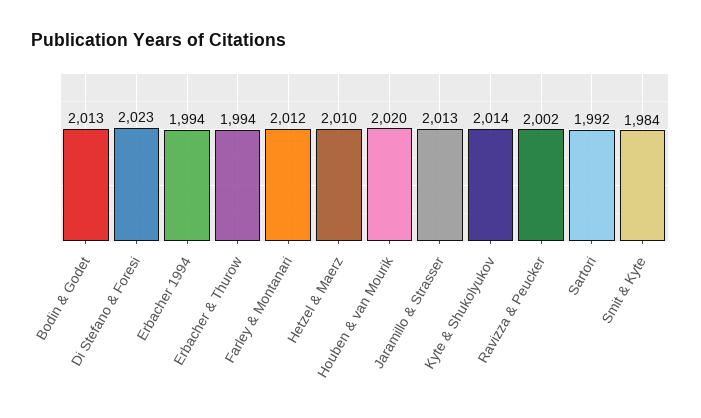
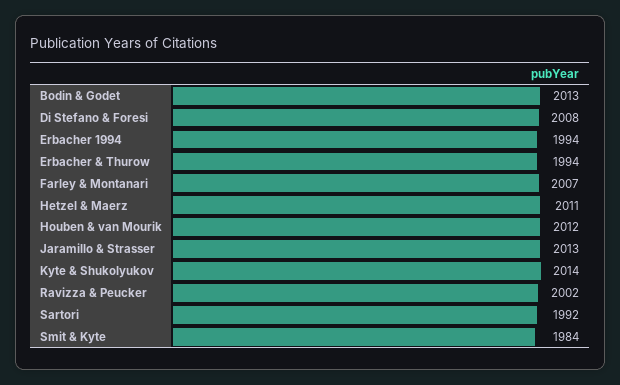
  {
    "Bodin & Godet": 2013,
-   "Di Stefano & Foresi": 2023,
+   "Di Stefano & Foresi": 2008,
    "Erbacher 1994": 1994,
    "Erbacher & Thurow": 1994,
-   "Farley & Montanari": 2012,
+   "Farley & Montanari": 2007,
-   "Hetzel & Maerz": 2010,
+   "Hetzel & Maerz": 2011,
-   "Houben & van Mourik": 2020,
+   "Houben & van Mourik": 2012,
    "Jaramillo & Strasser": 2013,
    "Kyte & Shukolyukov": 2014,
    "Ravizza & Peucker": 2002,
    "Sartori": 1992,
    "Smit & Kyte": 1984
  }

